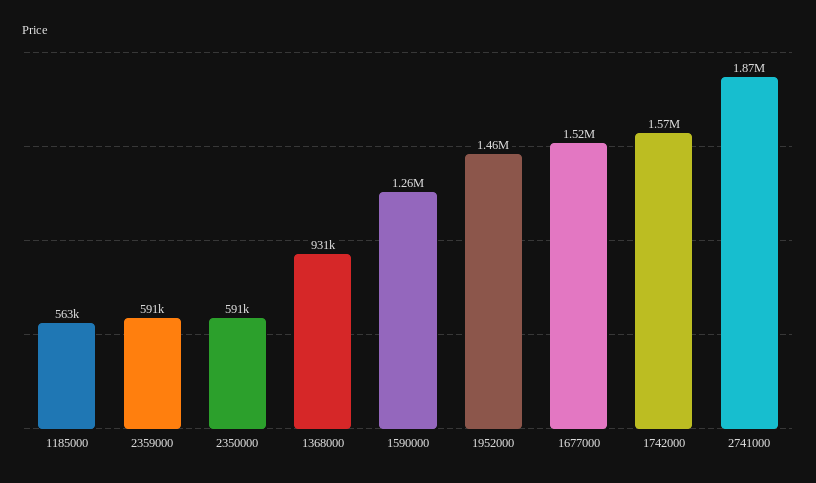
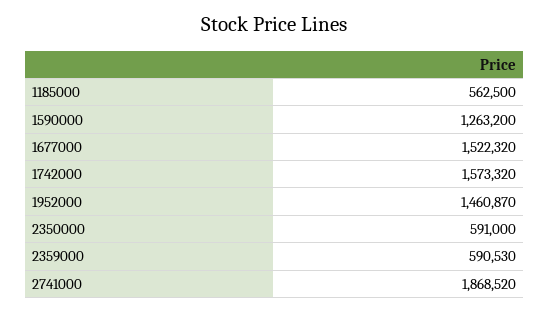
  {
    "1185000": 562500,
    "2359000": 590530,
    "2350000": 591000,
-   "1368000": 931000,
    "1590000": 1263200,
    "1952000": 1460870,
    "1677000": 1522320,
    "1742000": 1573320,
    "2741000": 1868520
  }

